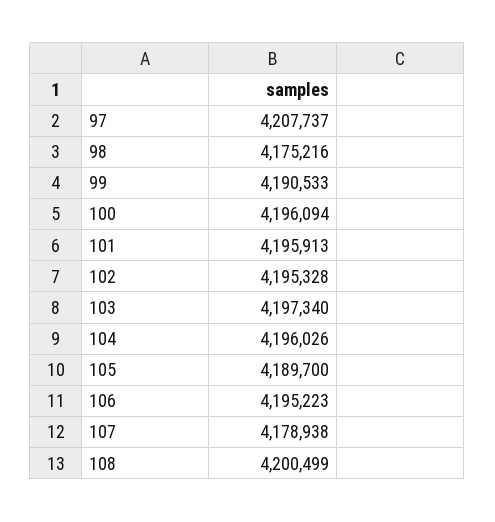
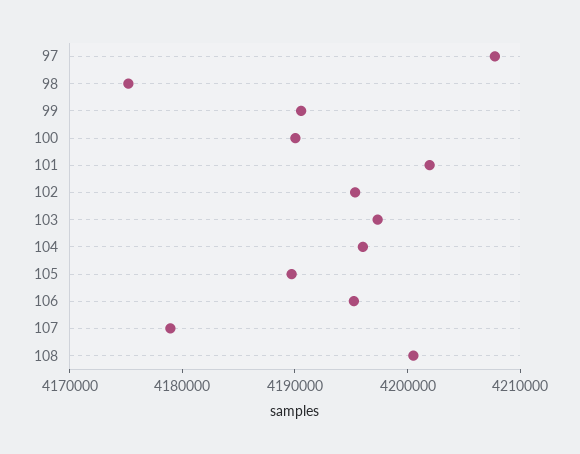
  {
    "97": 4207737,
    "98": 4175216,
    "99": 4190533,
-   "100": 4196094,
+   "100": 4190000,
-   "101": 4195913,
+   "101": 4202000,
    "102": 4195328,
    "103": 4197340,
    "104": 4196026,
    "105": 4189700,
    "106": 4195223,
    "107": 4178938,
    "108": 4200499
  }

